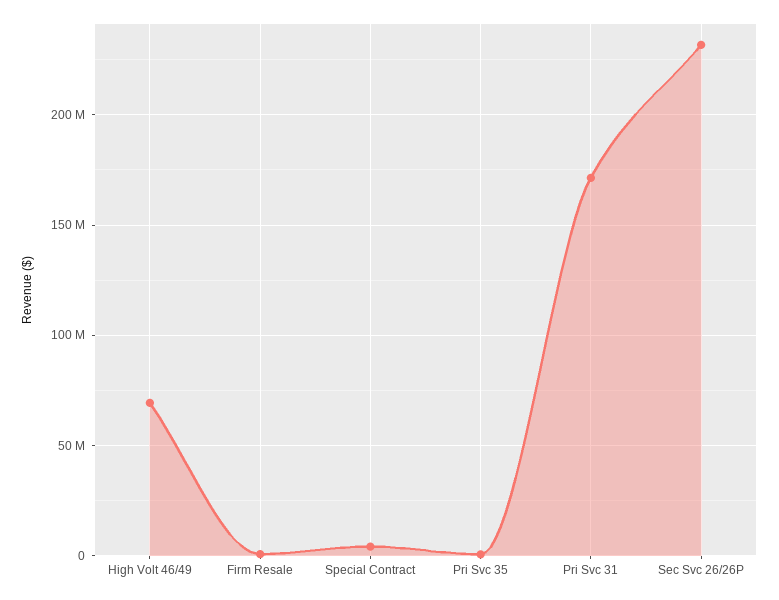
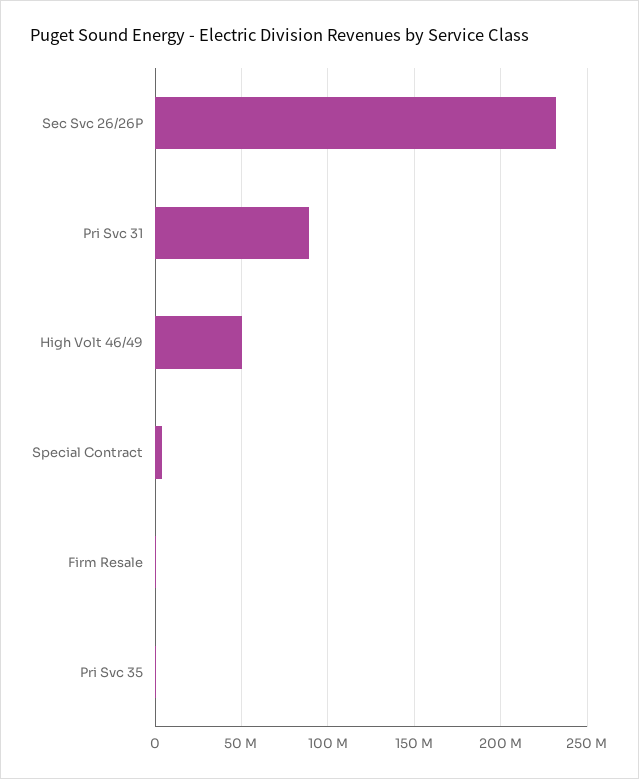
  {
-   "High Volt 46/49": 70000000,
+   "High Volt 46/49": 50000000,
    "Firm Resale": 0,
    "Special Contract": 5000000,
    "Pri Svc 35": 0,
-   "Pri Svc 31": 170000000,
+   "Pri Svc 31": 90000000,
    "Sec Svc 26/26P": 230000000
  }

